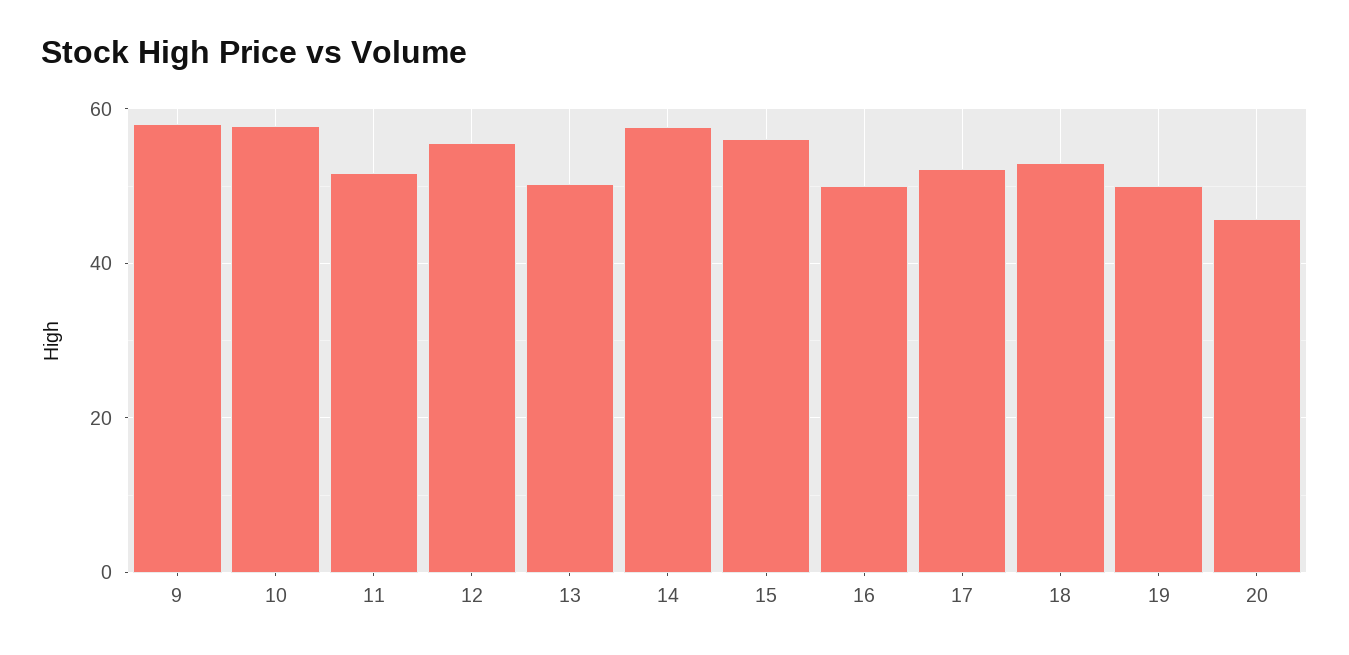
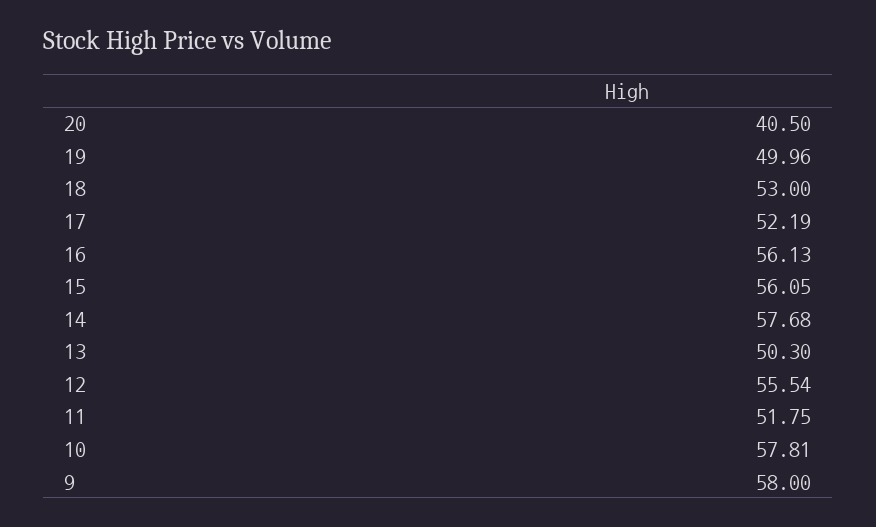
  {
    "9": 58,
    "10": 57.81,
    "11": 51.75,
    "12": 55.54,
    "13": 50.3,
    "14": 57.68,
    "15": 56.05,
-   "16": 50,
+   "16": 56.13,
    "17": 52.19,
    "18": 53,
    "19": 49.96,
-   "20": 46
+   "20": 40.5
  }

